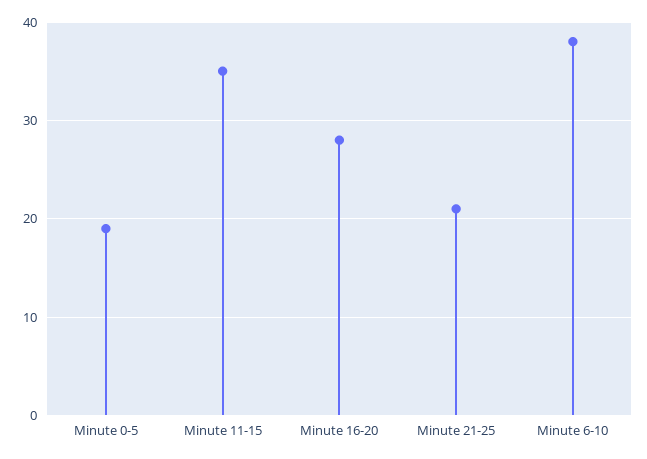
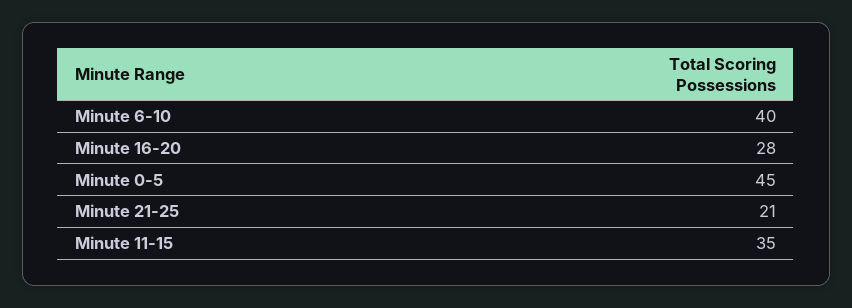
  {
-   "Minute 0-5": 19,
+   "Minute 0-5": 45,
    "Minute 11-15": 35,
    "Minute 16-20": 28,
    "Minute 21-25": 21,
-   "Minute 6-10": 38
+   "Minute 6-10": 40
  }

